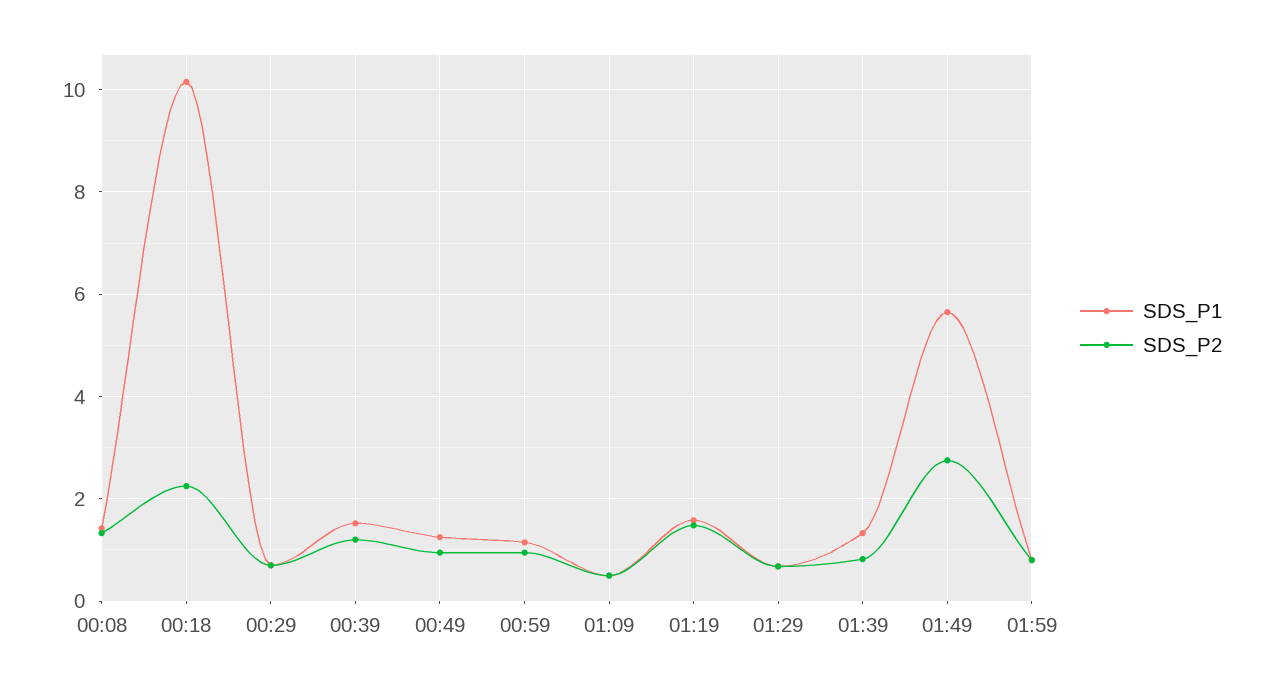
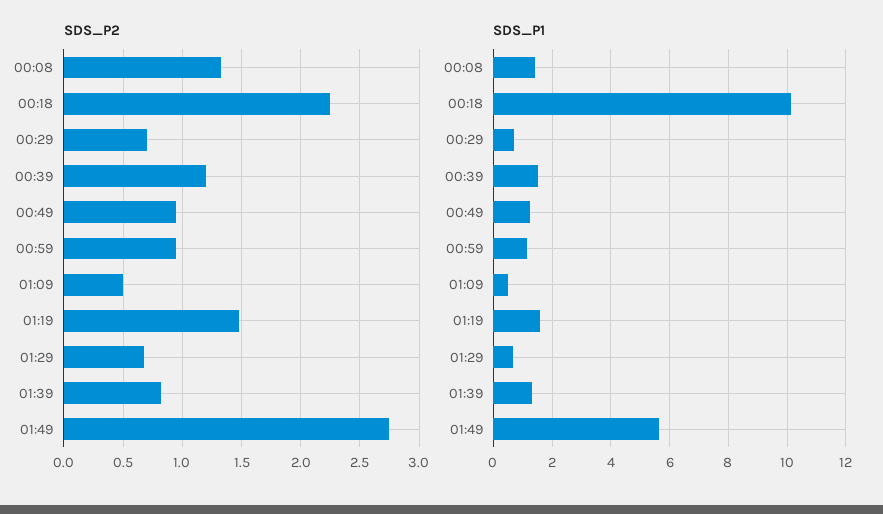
  {
    "SDS_P1": {
      "00:08": 1.4,
      "00:18": 10.2,
      "00:29": 0.8,
      "00:39": 1.6,
      "00:49": 1.2,
      "00:59": 1.2,
      "01:09": 0.6,
      "01:19": 1.6,
      "01:29": 0.6,
      "01:39": 1.4,
-     "01:49": 5.6,
+     "01:49": 5.6
-     "01:59": 0.8
    },
    "SDS_P2": {
      "00:08": 1.3,
      "00:18": 2.3,
      "00:29": 0.7,
      "00:39": 1.2,
      "00:49": 1,
      "00:59": 1,
      "01:09": 0.5,
      "01:19": 1.5,
      "01:29": 0.7,
      "01:39": 0.8,
-     "01:49": 2.8,
+     "01:49": 2.8
-     "01:59": 0.8
    }
  }

